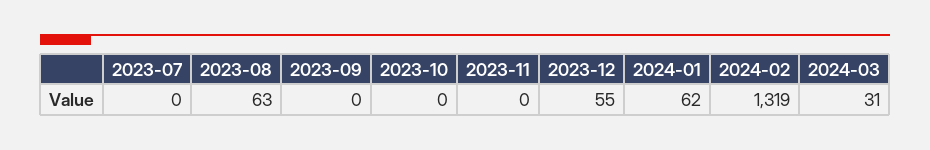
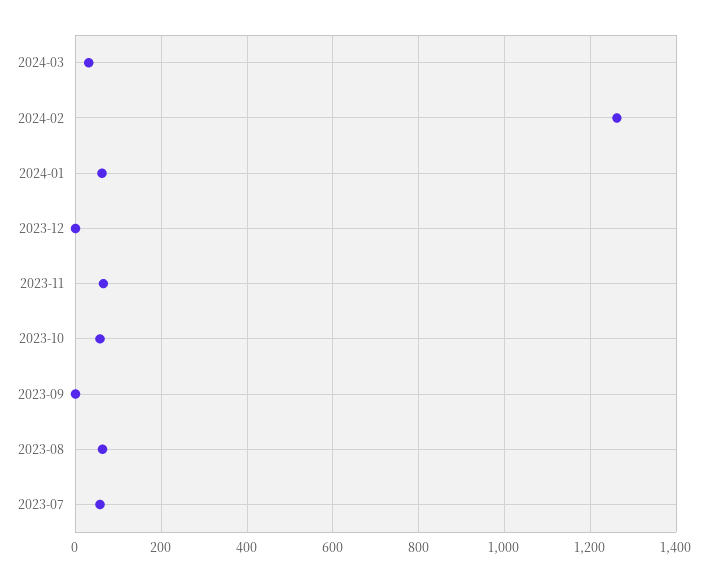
  {
-   "2023-07": 0,
+   "2023-07": 60,
    "2023-08": 63,
    "2023-09": 0,
-   "2023-10": 0,
+   "2023-10": 60,
-   "2023-11": 0,
+   "2023-11": 60,
-   "2023-12": 55,
+   "2023-12": 0,
    "2024-01": 62,
-   "2024-02": 1319,
+   "2024-02": 1260,
    "2024-03": 31
  }

